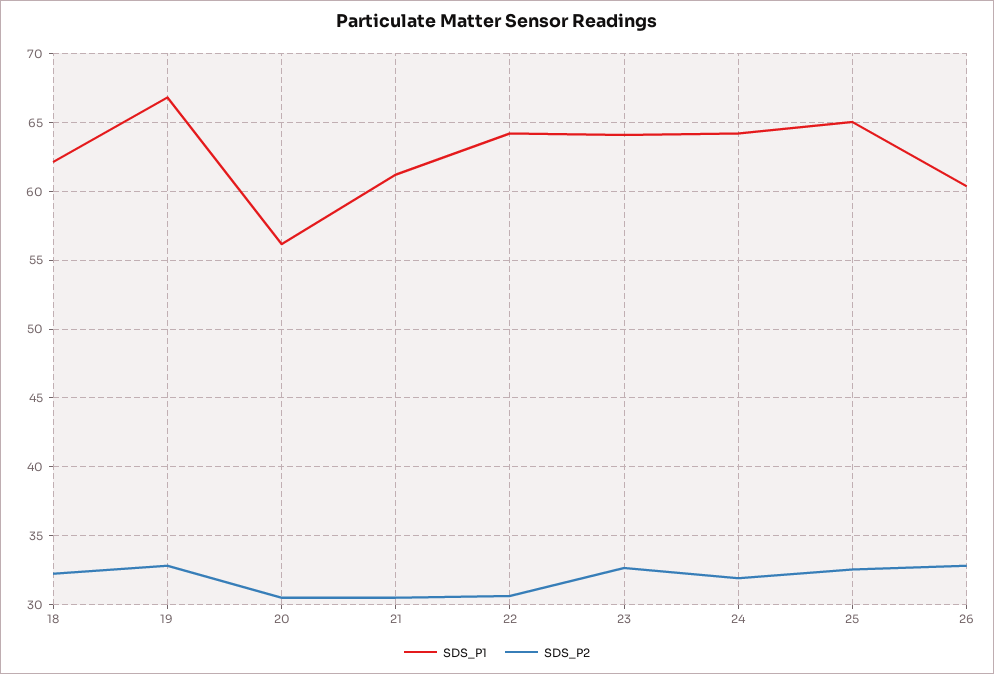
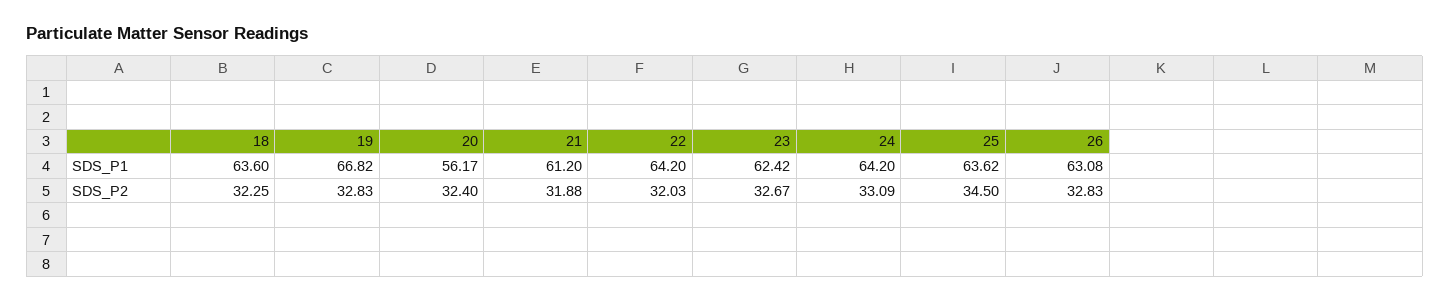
  {
    "SDS_P1": {
-     "18": 62,
+     "18": 63.6,
      "19": 66.82,
      "20": 56.17,
      "21": 61.2,
      "22": 64.2,
-     "23": 64,
+     "23": 62.42,
      "24": 64.2,
-     "25": 65,
+     "25": 63.62,
-     "26": 60.5
+     "26": 63.08
    },
    "SDS_P2": {
      "18": 32.25,
      "19": 32.83,
-     "20": 30.5,
+     "20": 32.4,
-     "21": 30.5,
+     "21": 31.88,
-     "22": 30.5,
+     "22": 32.03,
      "23": 32.67,
-     "24": 32,
+     "24": 33.09,
-     "25": 32.5,
+     "25": 34.5,
      "26": 32.83
    }
  }

